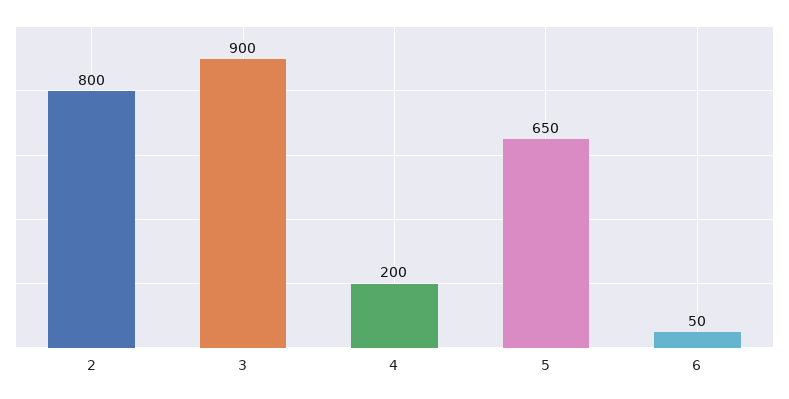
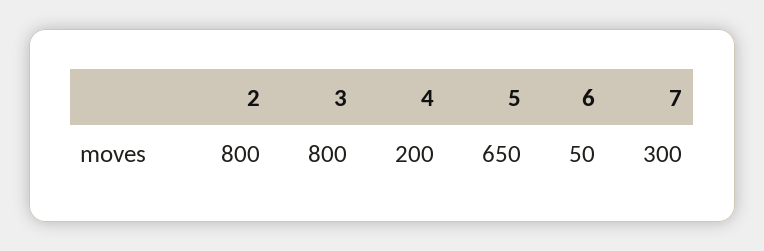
  {
    "2": 800,
-   "3": 900,
+   "3": 800,
    "4": 200,
    "5": 650,
-   "6": 50
+   "6": 50,
+   "7": 300
  }

